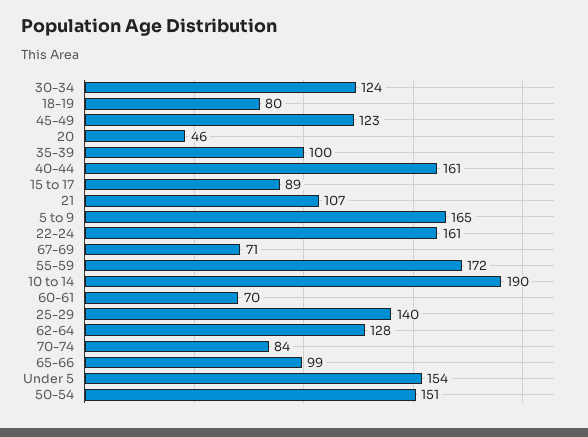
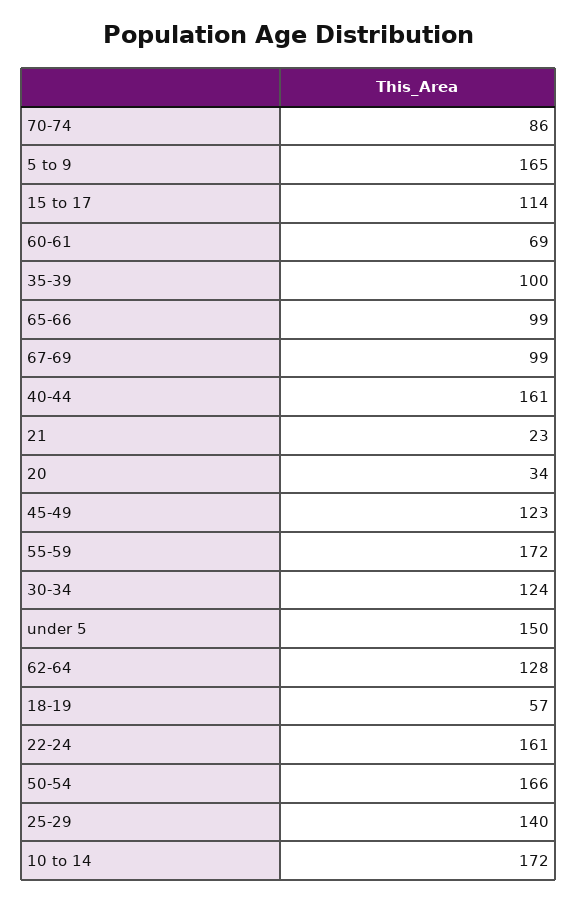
  {
    "30-34": 124,
-   "18-19": 80,
+   "18-19": 57,
    "45-49": 123,
-   "20": 46,
+   "20": 34,
    "35-39": 100,
    "40-44": 161,
-   "15 to 17": 89,
+   "15 to 17": 114,
-   "21": 107,
+   "21": 23,
    "5 to 9": 165,
    "22-24": 161,
-   "67-69": 71,
+   "67-69": 99,
    "55-59": 172,
-   "10 to 14": 190,
+   "10 to 14": 172,
-   "60-61": 70,
+   "60-61": 69,
    "25-29": 140,
    "62-64": 128,
-   "70-74": 84,
+   "70-74": 86,
    "65-66": 99,
-   "Under 5": 154,
+   "Under 5": 150,
-   "50-54": 151
+   "50-54": 166
  }

